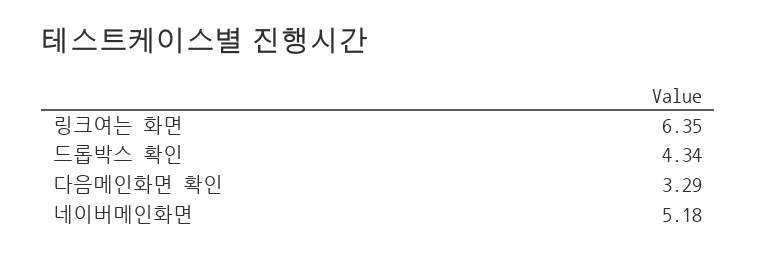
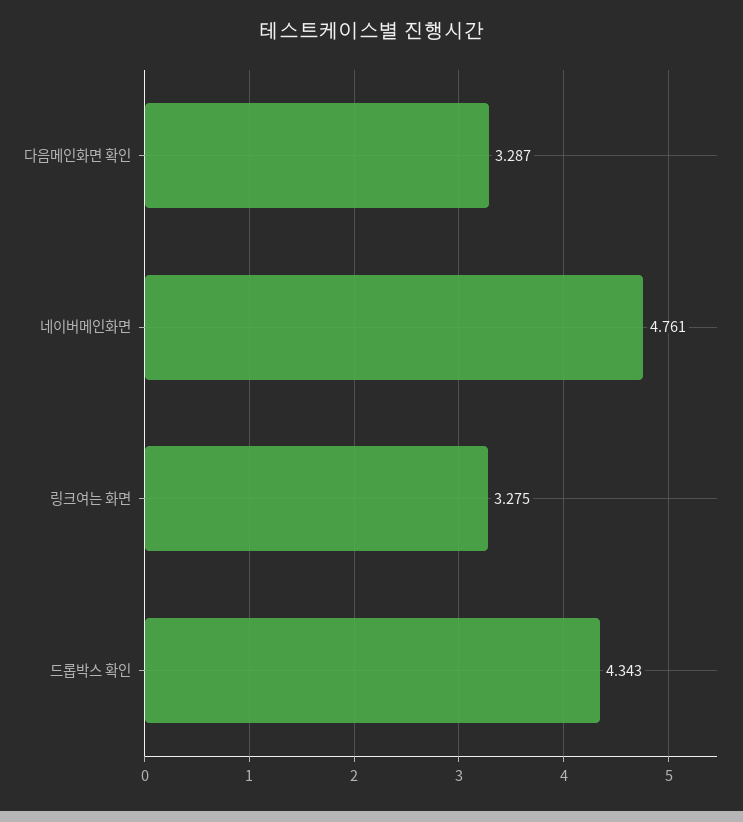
  {
-   "링크여는 화면": 6.35,
+   "링크여는 화면": 3.275,
    "드롭박스 확인": 4.343,
    "다음메인화면 확인": 3.287,
-   "네이버메인화면": 5.18
+   "네이버메인화면": 4.761
  }

